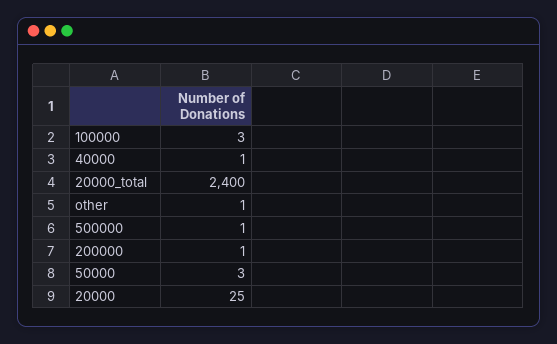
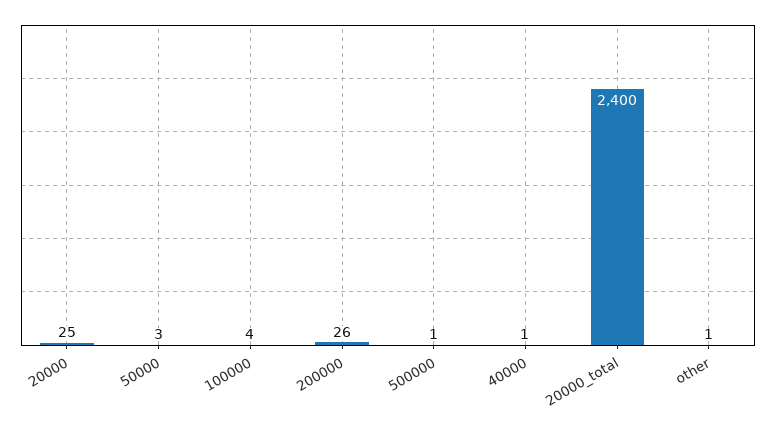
  {
-   "100000": 3,
+   "100000": 4,
    "40000": 1,
    "20000_total": 2400,
    "other": 1,
    "500000": 1,
-   "200000": 1,
+   "200000": 26,
    "50000": 3,
    "20000": 25
  }

